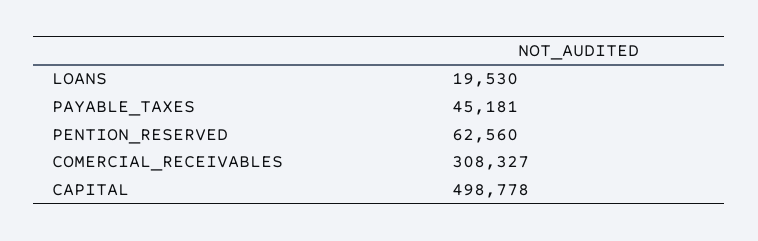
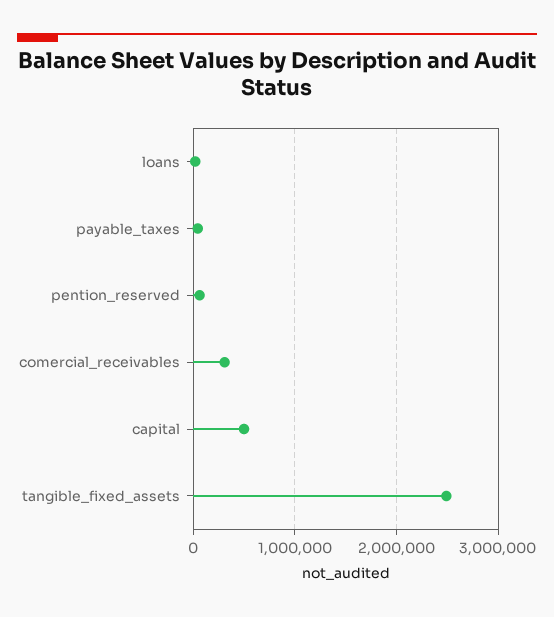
  {
    "LOANS": 19530,
    "PAYABLE_TAXES": 45181,
    "PENTION_RESERVED": 62560,
    "COMERCIAL_RECEIVABLES": 308327,
-   "CAPITAL": 498778
+   "CAPITAL": 498778,
+   "tangible_fixed_assets": 2500000
  }

